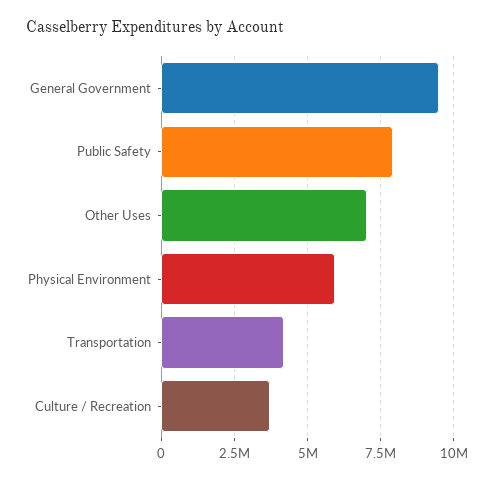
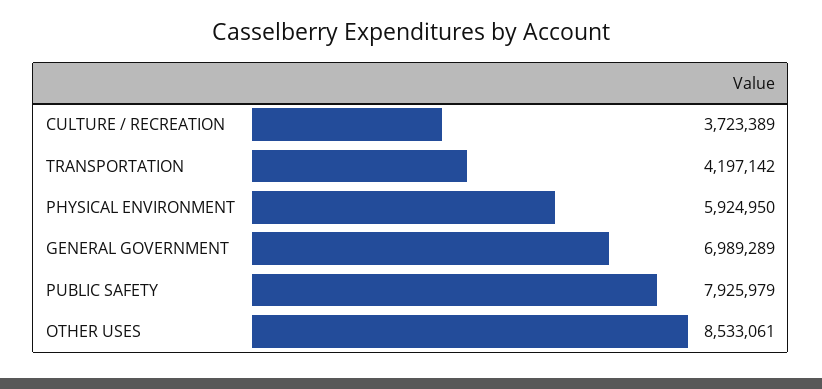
  {
-   "General Government": 9500000,
+   "General Government": 6989289,
    "Public Safety": 7925979,
-   "Other Uses": 7000000,
+   "Other Uses": 8533061,
    "Physical Environment": 5924950,
    "Transportation": 4197142,
    "Culture / Recreation": 3723389
  }

